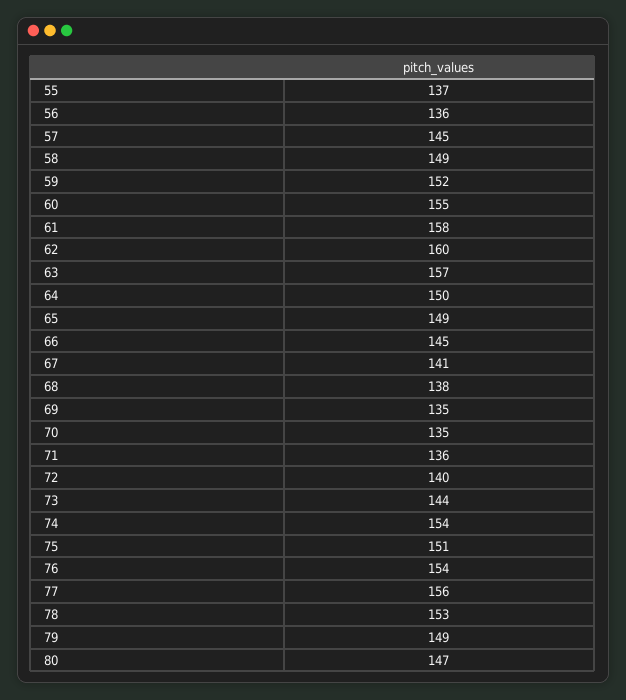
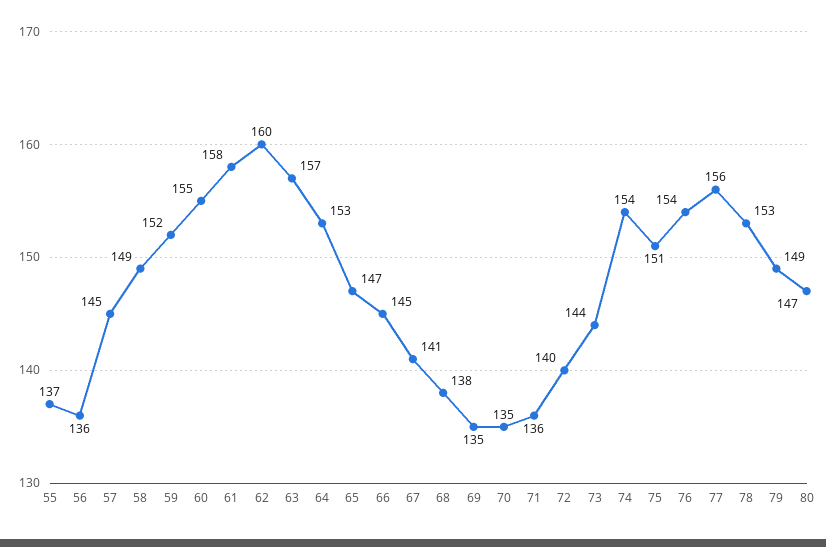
  {
    "55": 137,
    "56": 136,
    "57": 145,
    "58": 149,
    "59": 152,
    "60": 155,
    "61": 158,
    "62": 160,
    "63": 157,
-   "64": 150,
+   "64": 153,
-   "65": 149,
+   "65": 147,
    "66": 145,
    "67": 141,
    "68": 138,
    "69": 135,
    "70": 135,
    "71": 136,
    "72": 140,
    "73": 144,
    "74": 154,
    "75": 151,
    "76": 154,
    "77": 156,
    "78": 153,
    "79": 149,
    "80": 147
  }

